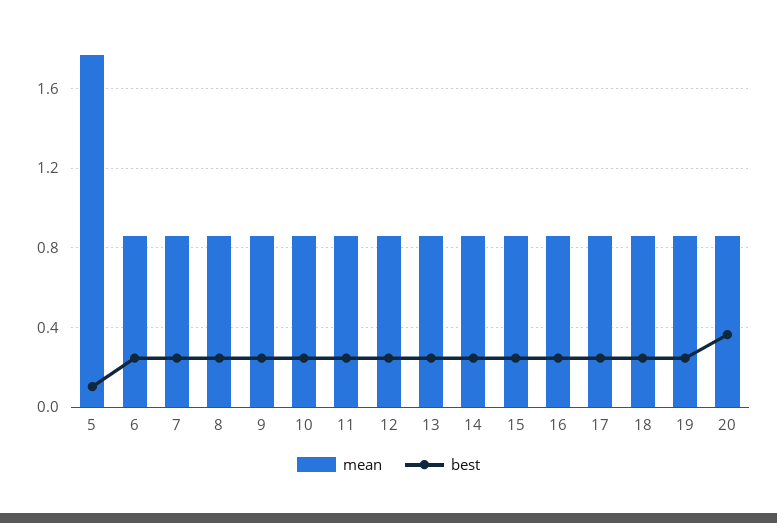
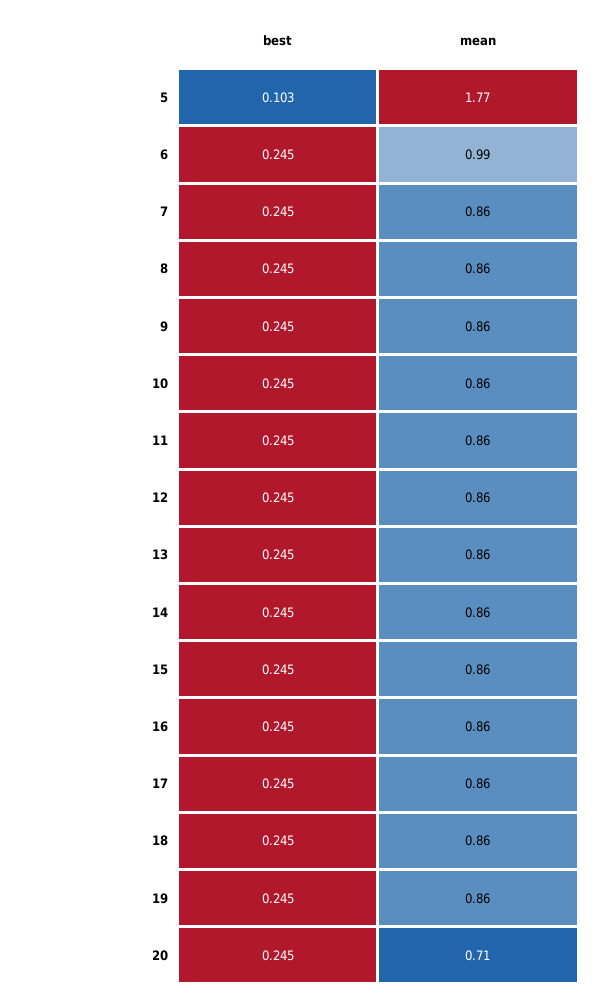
  {
    "mean": {
      "5": 1.77,
-     "6": 0.85,
+     "6": 0.99,
      "7": 0.86,
      "8": 0.86,
      "9": 0.86,
      "10": 0.86,
      "11": 0.86,
      "12": 0.86,
      "13": 0.86,
      "14": 0.86,
      "15": 0.86,
      "16": 0.86,
      "17": 0.86,
      "18": 0.86,
      "19": 0.86,
-     "20": 0.85
+     "20": 0.71
    },
    "best": {
      "5": 0.103,
      "6": 0.245,
      "7": 0.245,
      "8": 0.245,
      "9": 0.245,
      "10": 0.245,
      "11": 0.245,
      "12": 0.245,
      "13": 0.245,
      "14": 0.245,
      "15": 0.245,
      "16": 0.245,
      "17": 0.245,
      "18": 0.245,
      "19": 0.245,
-     "20": 0.35
+     "20": 0.245
    }
  }

